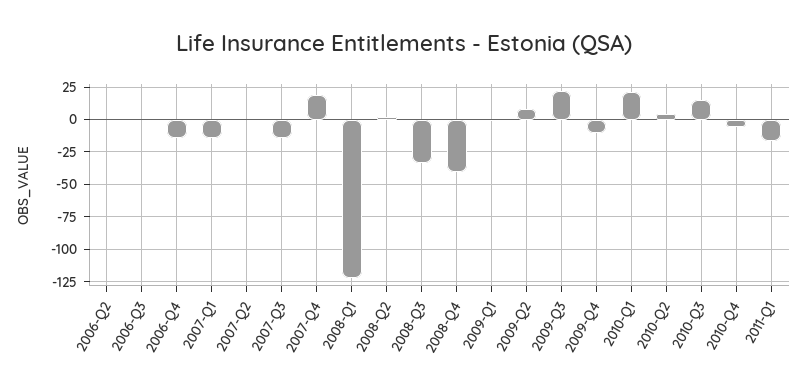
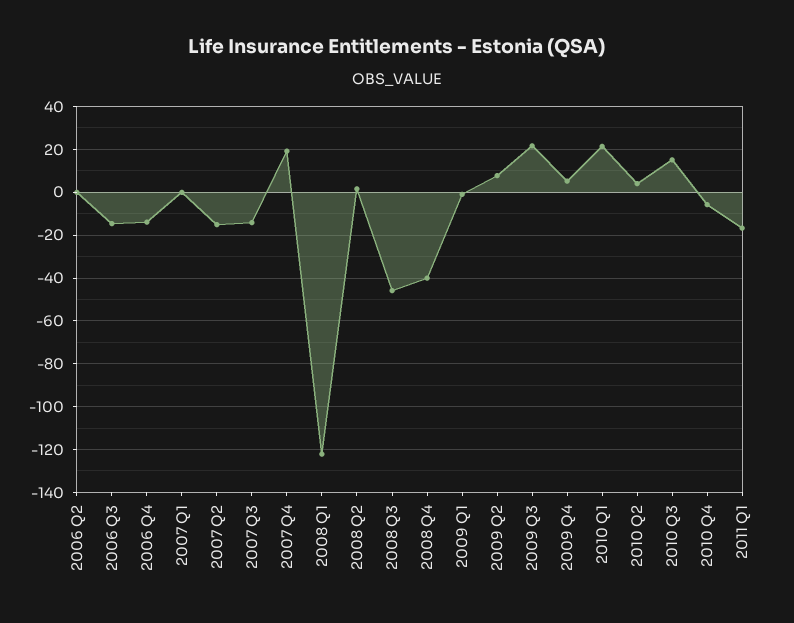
  {
    "2006-Q2": 0,
-   "2006-Q3": 0,
+   "2006-Q3": -15,
    "2006-Q4": -15,
-   "2007-Q1": -15,
+   "2007-Q1": 0,
-   "2007-Q2": 0,
+   "2007-Q2": -15,
    "2007-Q3": -15,
    "2007-Q4": 20,
    "2008-Q1": -120,
    "2008-Q2": 0,
-   "2008-Q3": -35,
+   "2008-Q3": -45,
    "2008-Q4": -40,
    "2009-Q1": 0,
    "2009-Q2": 10,
    "2009-Q3": 20,
-   "2009-Q4": -10,
+   "2009-Q4": 5,
    "2010-Q1": 20,
    "2010-Q2": 5,
    "2010-Q3": 15,
    "2010-Q4": -5,
    "2011-Q1": -15
  }

